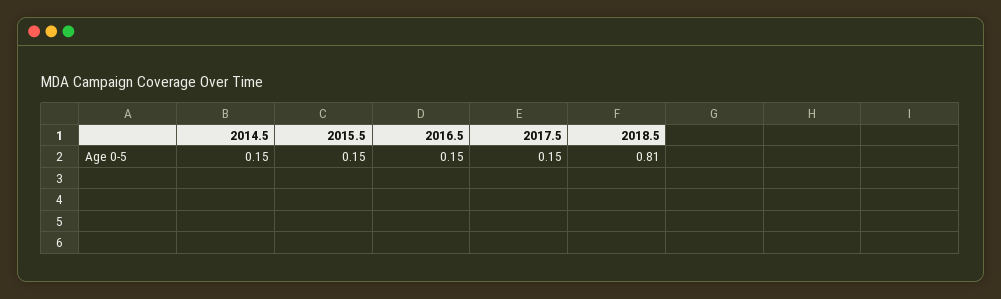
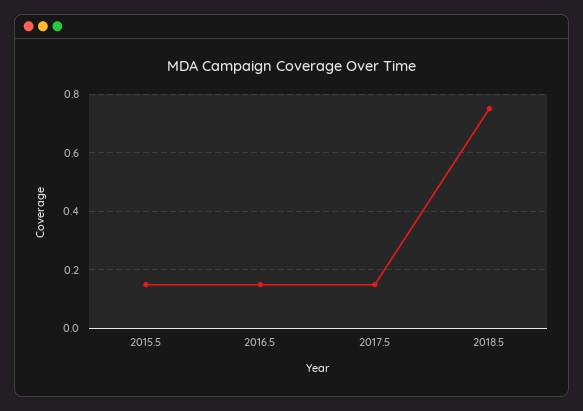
  {
-   "2014.5": 0.15,
    "2015.5": 0.15,
    "2016.5": 0.15,
    "2017.5": 0.15,
-   "2018.5": 0.81
+   "2018.5": 0.75
  }

